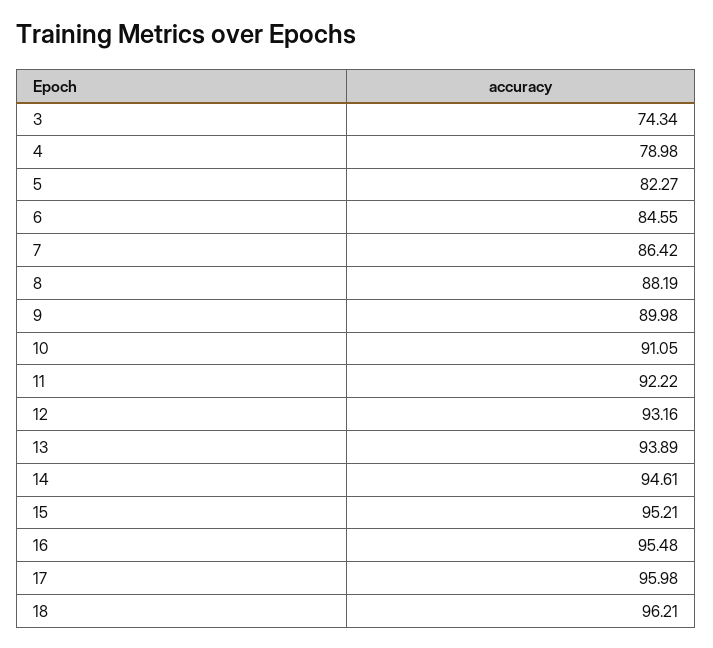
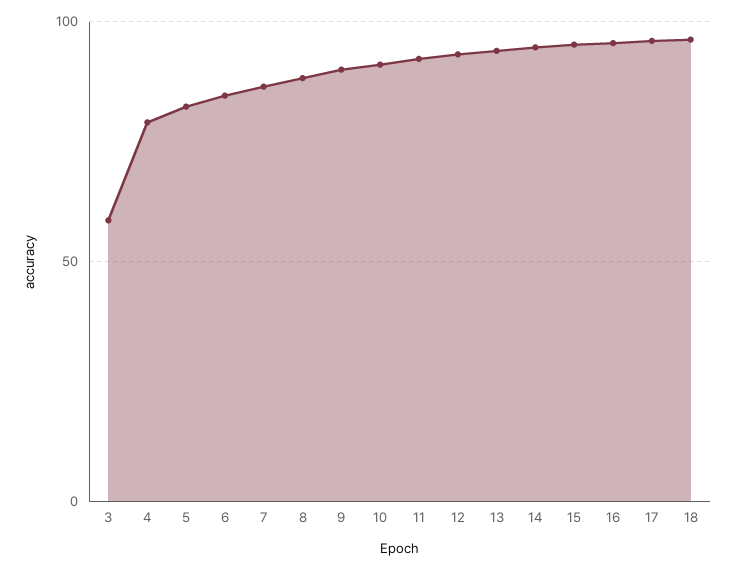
  {
-   "3": 74.34,
+   "3": 60,
    "4": 78.98,
    "5": 82.27,
    "6": 84.55,
    "7": 86.42,
    "8": 88.19,
    "9": 89.98,
    "10": 91.05,
    "11": 92.22,
    "12": 93.16,
    "13": 93.89,
    "14": 94.61,
    "15": 95.21,
    "16": 95.48,
    "17": 95.98,
    "18": 96.21
  }

